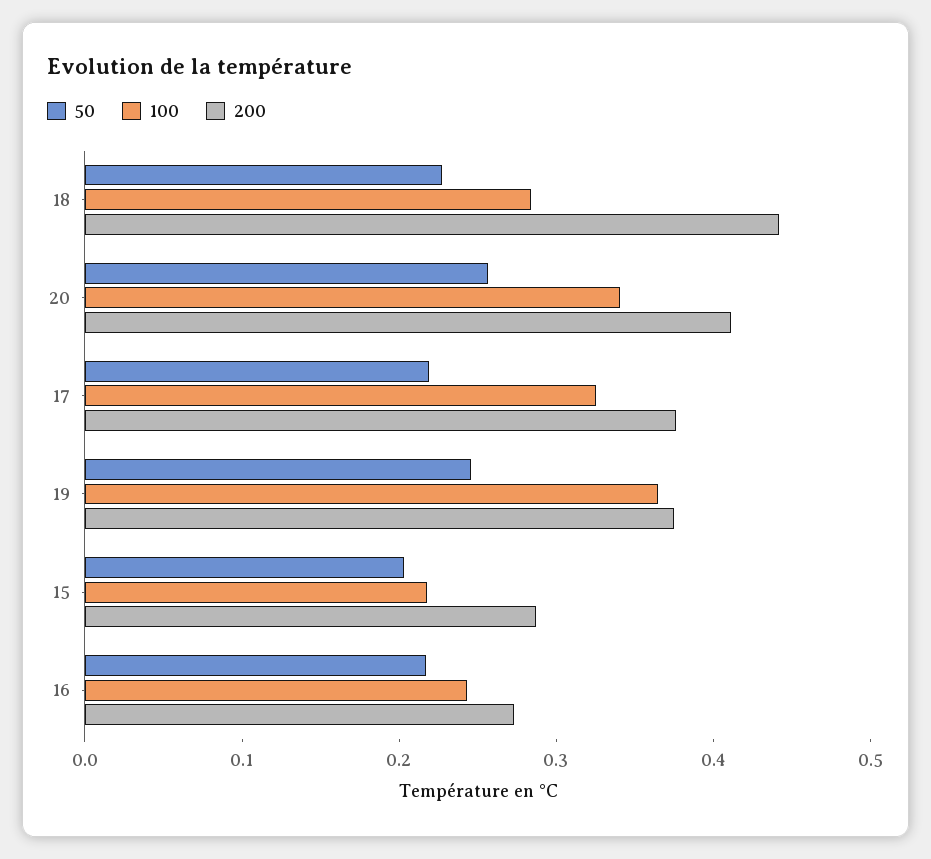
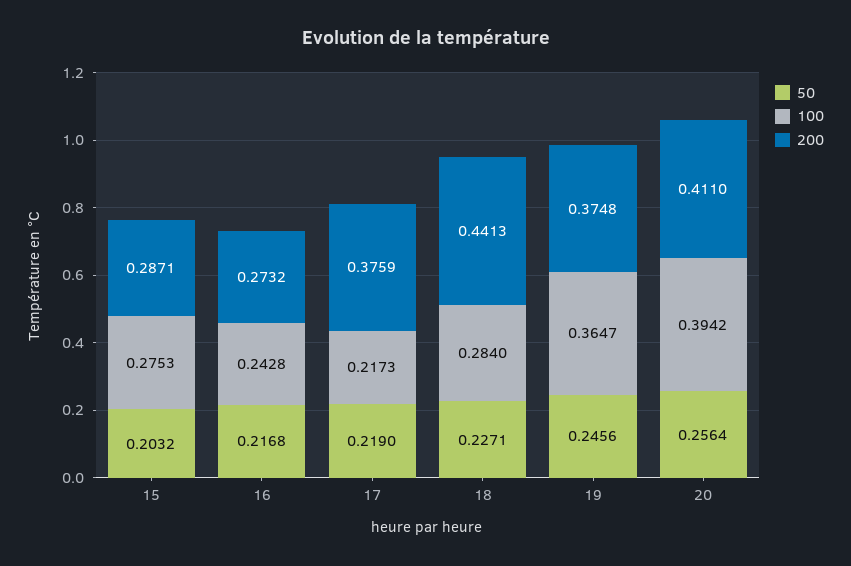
  {
    "50": {
      "18": 0.2271,
      "20": 0.2564,
      "17": 0.219,
      "19": 0.2456,
      "15": 0.2032,
      "16": 0.2168
    },
    "100": {
      "18": 0.284,
-     "20": 0.34,
+     "20": 0.3942,
-     "17": 0.32,
+     "17": 0.2173,
      "19": 0.3647,
-     "15": 0.22,
+     "15": 0.2753,
      "16": 0.2428
    },
    "200": {
      "18": 0.4413,
      "20": 0.411,
      "17": 0.3759,
      "19": 0.3748,
      "15": 0.2871,
      "16": 0.2732
    }
  }

